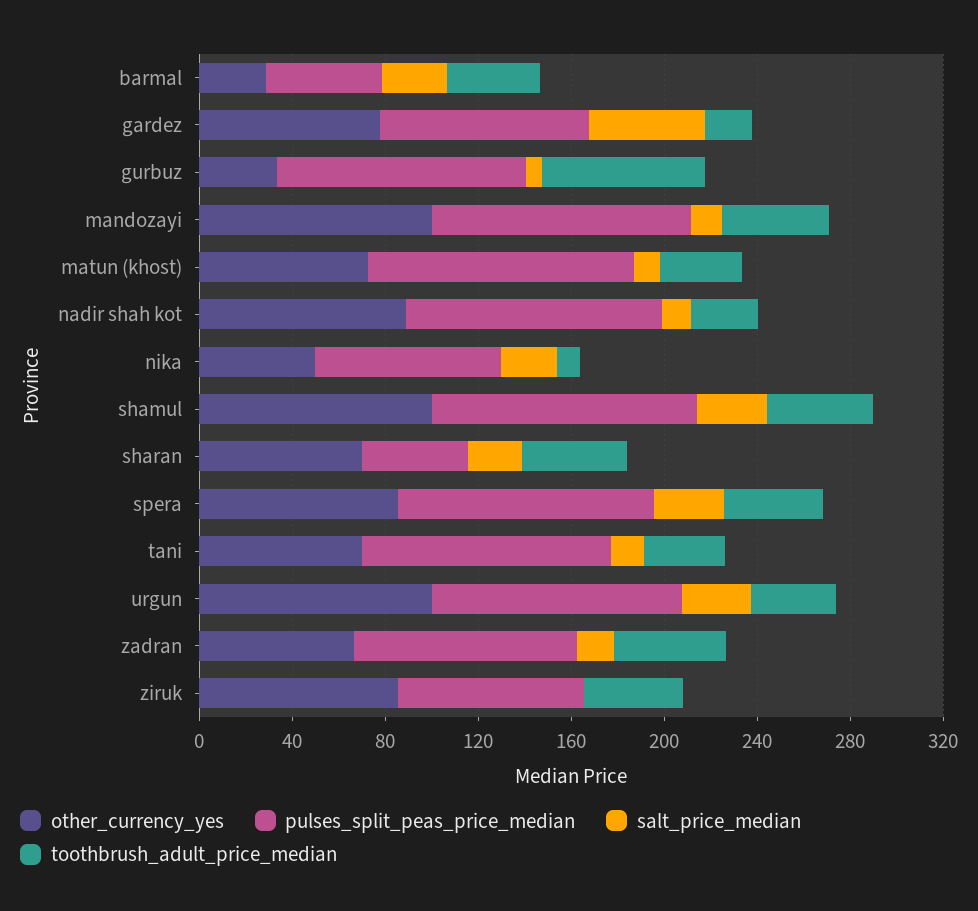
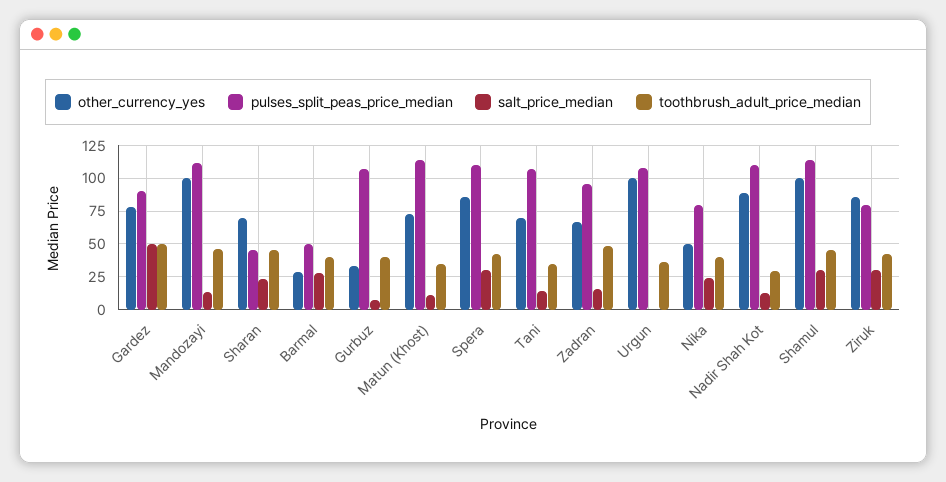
  {
    "other_currency_yes": {
      "barmal": 30,
      "gardez": 80,
      "gurbuz": 35,
      "mandozayi": 100,
      "matun (khost)": 75,
      "nadir shah kot": 90,
      "nika": 50,
      "shamul": 100,
      "sharan": 70,
      "spera": 85,
      "tani": 70,
      "urgun": 100,
      "zadran": 65,
      "ziruk": 85
    },
    "pulses_split_peas_price_median": {
      "barmal": 50,
      "gardez": 90,
      "gurbuz": 105,
      "mandozayi": 110,
      "matun (khost)": 115,
      "nadir shah kot": 110,
      "nika": 80,
      "shamul": 115,
      "sharan": 45,
      "spera": 110,
      "tani": 105,
      "urgun": 110,
      "zadran": 95,
      "ziruk": 80
    },
    "salt_price_median": {
      "barmal": 30,
      "gardez": 50,
      "gurbuz": 5,
      "mandozayi": 15,
      "matun (khost)": 10,
      "nadir shah kot": 15,
      "nika": 25,
      "shamul": 30,
      "sharan": 25,
      "spera": 30,
      "tani": 15,
-     "urgun": 30,
+     "urgun": 0,
      "zadran": 15,
-     "ziruk": 0
+     "ziruk": 30
    },
    "toothbrush_adult_price_median": {
      "barmal": 40,
-     "gardez": 20,
+     "gardez": 50,
-     "gurbuz": 70,
+     "gurbuz": 40,
      "mandozayi": 45,
      "matun (khost)": 35,
      "nadir shah kot": 30,
-     "nika": 10,
+     "nika": 40,
      "shamul": 45,
      "sharan": 45,
      "spera": 45,
      "tani": 35,
      "urgun": 35,
      "zadran": 50,
      "ziruk": 45
    }
  }

